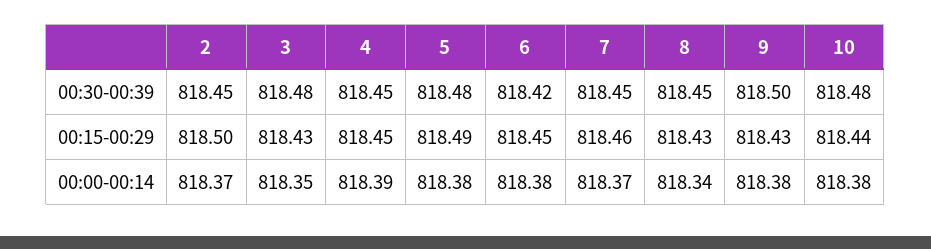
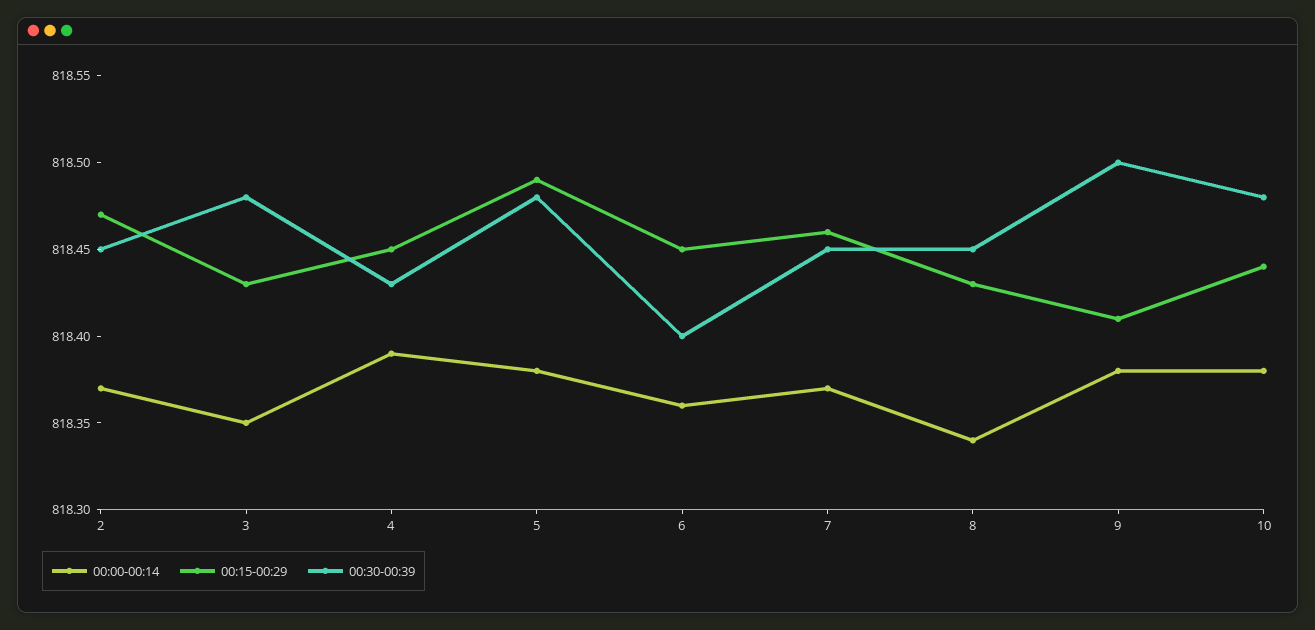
  {
    "00:30-00:39": {
      "2": 818.45,
      "3": 818.48,
-     "4": 818.45,
+     "4": 818.43,
      "5": 818.48,
-     "6": 818.42,
+     "6": 818.4,
      "7": 818.45,
      "8": 818.45,
      "9": 818.5,
      "10": 818.48
    },
    "00:15-00:29": {
-     "2": 818.5,
+     "2": 818.47,
      "3": 818.43,
      "4": 818.45,
      "5": 818.49,
      "6": 818.45,
      "7": 818.46,
      "8": 818.43,
-     "9": 818.43,
+     "9": 818.41,
      "10": 818.44
    },
    "00:00-00:14": {
      "2": 818.37,
      "3": 818.35,
      "4": 818.39,
      "5": 818.38,
-     "6": 818.38,
+     "6": 818.36,
      "7": 818.37,
      "8": 818.34,
      "9": 818.38,
      "10": 818.38
    }
  }

